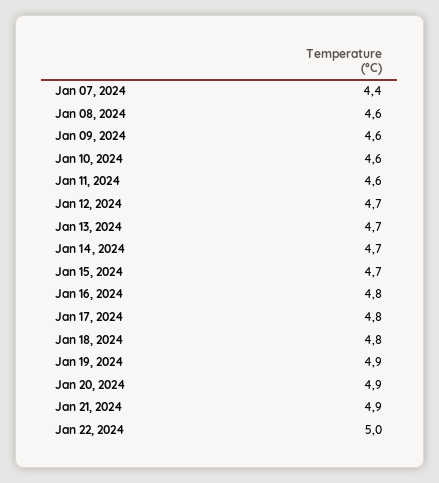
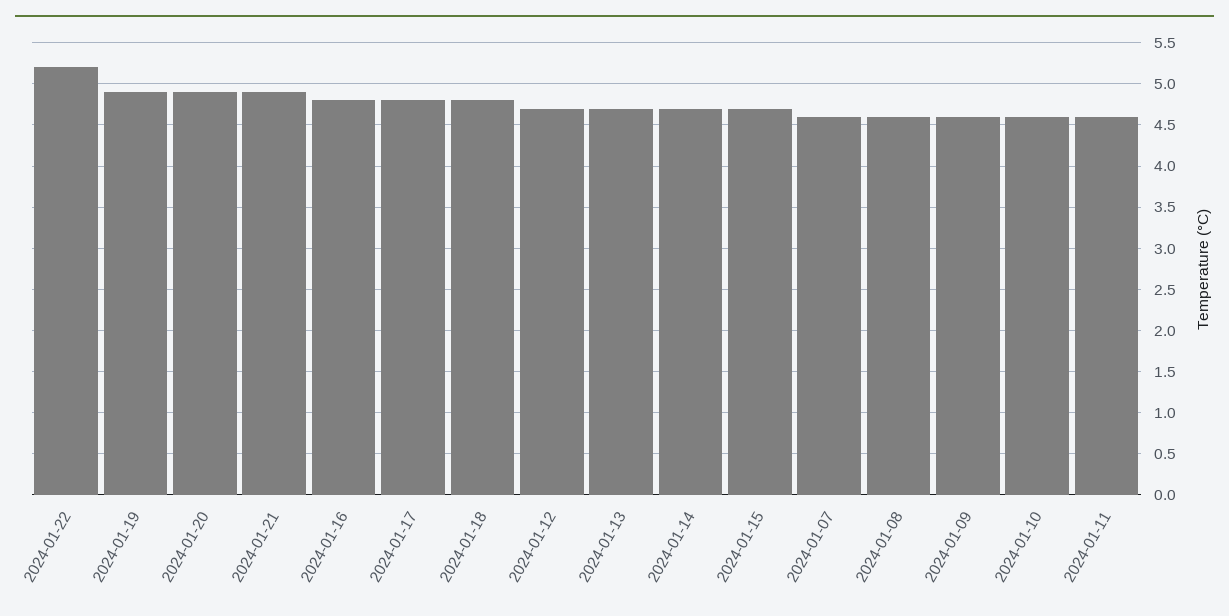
  {
-   "Jan 07, 2024": 4.4,
+   "Jan 07, 2024": 4.6,
    "Jan 08, 2024": 4.6,
    "Jan 09, 2024": 4.6,
    "Jan 10, 2024": 4.6,
    "Jan 11, 2024": 4.6,
    "Jan 12, 2024": 4.7,
    "Jan 13, 2024": 4.7,
    "Jan 14, 2024": 4.7,
    "Jan 15, 2024": 4.7,
    "Jan 16, 2024": 4.8,
    "Jan 17, 2024": 4.8,
    "Jan 18, 2024": 4.8,
    "Jan 19, 2024": 4.9,
    "Jan 20, 2024": 4.9,
    "Jan 21, 2024": 4.9,
-   "Jan 22, 2024": 5
+   "Jan 22, 2024": 5.2
  }

